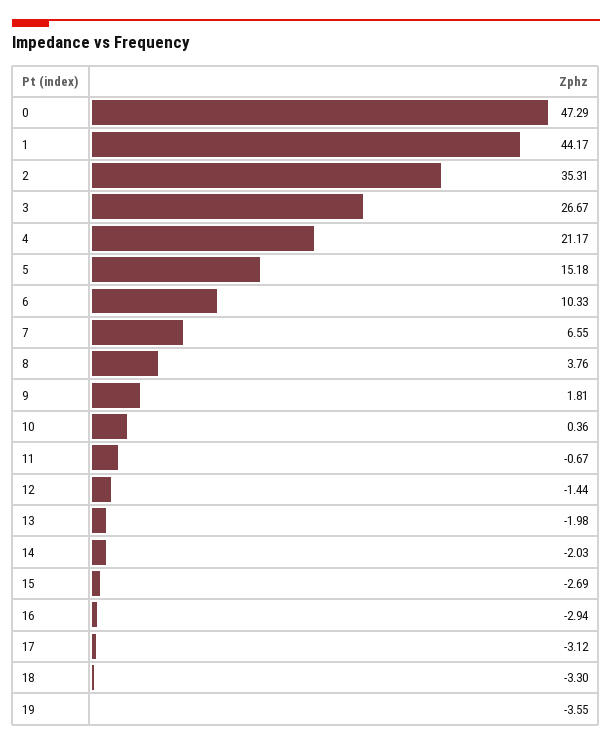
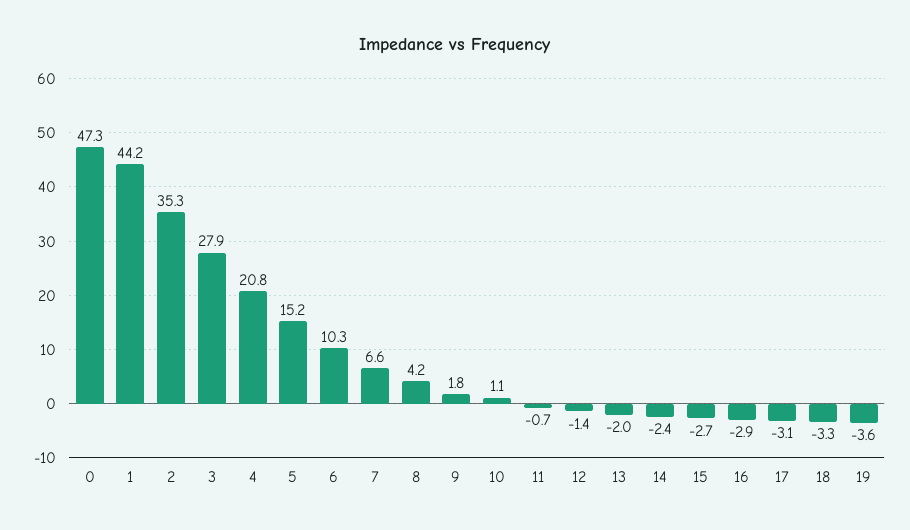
  {
    "0": 47.29,
    "1": 44.17,
    "2": 35.31,
-   "3": 26.67,
+   "3": 27.9,
-   "4": 21.17,
+   "4": 20.8,
    "5": 15.18,
    "6": 10.33,
    "7": 6.55,
-   "8": 3.76,
+   "8": 4.2,
    "9": 1.81,
-   "10": 0.36,
+   "10": 1.1,
    "11": -0.67,
    "12": -1.44,
    "13": -1.98,
-   "14": -2.03,
+   "14": -2.4,
    "15": -2.69,
    "16": -2.94,
    "17": -3.12,
    "18": -3.3,
    "19": -3.55
  }

